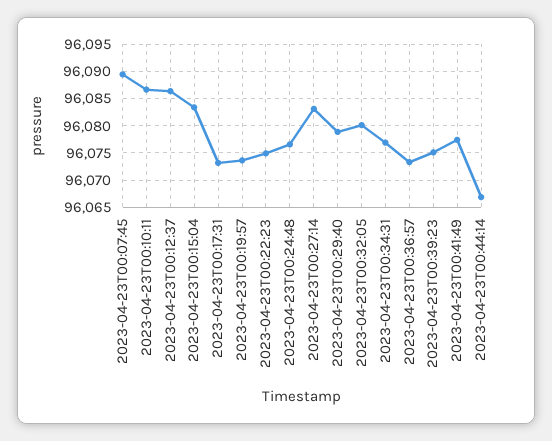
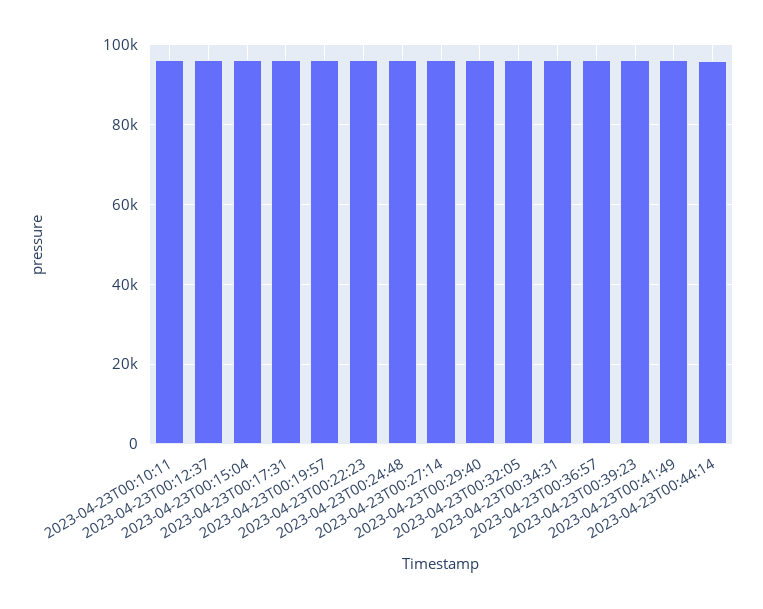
  {
-   "2023-04-23T00:07:45": 96090,
    "2023-04-23T00:10:11": 96087.5,
    "2023-04-23T00:12:37": 96087.5,
    "2023-04-23T00:15:04": 96082.5,
    "2023-04-23T00:17:31": 96072.5,
    "2023-04-23T00:19:57": 96072.5,
    "2023-04-23T00:22:23": 96075,
    "2023-04-23T00:24:48": 96077.5,
    "2023-04-23T00:27:14": 96082.5,
    "2023-04-23T00:29:40": 96080,
    "2023-04-23T00:32:05": 96080,
    "2023-04-23T00:34:31": 96077.5,
    "2023-04-23T00:36:57": 96072.5,
    "2023-04-23T00:39:23": 96075,
    "2023-04-23T00:41:49": 96077.5,
    "2023-04-23T00:44:14": 96067.5
  }

